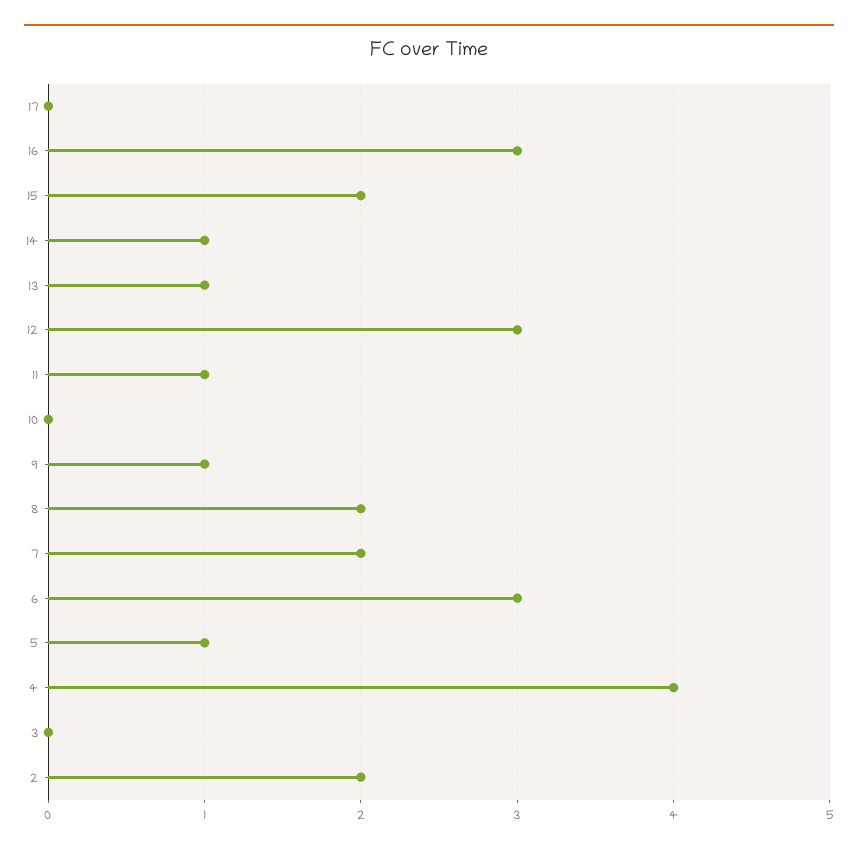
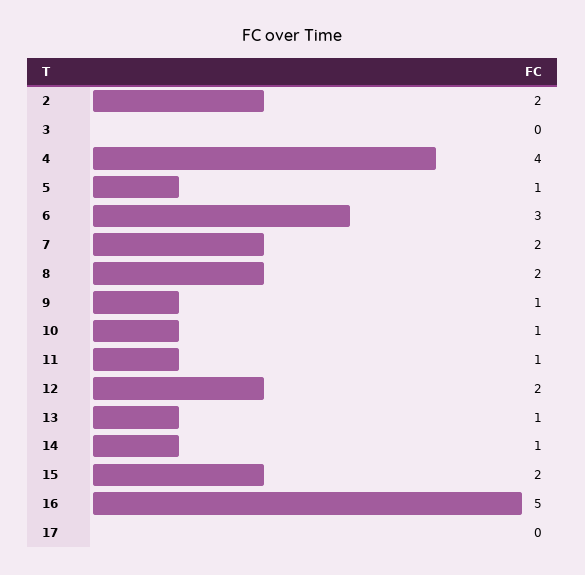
  {
    "17": 0,
-   "16": 3,
+   "16": 5,
    "15": 2,
    "14": 1,
    "13": 1,
-   "12": 3,
+   "12": 2,
    "11": 1,
-   "10": 0,
+   "10": 1,
    "9": 1,
    "8": 2,
    "7": 2,
    "6": 3,
    "5": 1,
    "4": 4,
    "3": 0,
    "2": 2
  }

